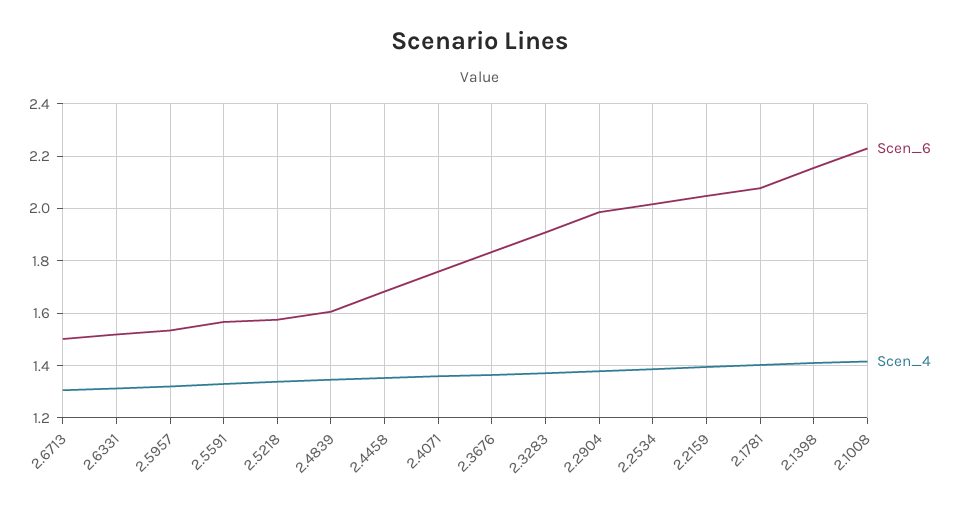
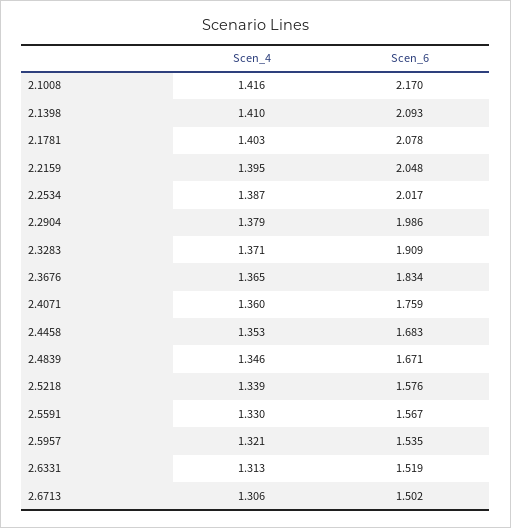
  {
    "Scen_6": {
      "2.6713": 1.502,
      "2.6331": 1.519,
      "2.5957": 1.535,
      "2.5591": 1.567,
      "2.5218": 1.576,
-     "2.4839": 1.6,
+     "2.4839": 1.671,
      "2.4458": 1.683,
      "2.4071": 1.759,
      "2.3676": 1.834,
      "2.3283": 1.909,
      "2.2904": 1.986,
      "2.2534": 2.017,
      "2.2159": 2.048,
      "2.1781": 2.078,
-     "2.1398": 2.15,
+     "2.1398": 2.093,
-     "2.1008": 2.225
+     "2.1008": 2.17
    },
    "Scen_4": {
      "2.6713": 1.306,
      "2.6331": 1.313,
      "2.5957": 1.321,
      "2.5591": 1.33,
      "2.5218": 1.339,
      "2.4839": 1.346,
      "2.4458": 1.353,
      "2.4071": 1.36,
      "2.3676": 1.365,
      "2.3283": 1.371,
      "2.2904": 1.379,
      "2.2534": 1.387,
      "2.2159": 1.395,
      "2.1781": 1.403,
      "2.1398": 1.41,
      "2.1008": 1.416
    }
  }

